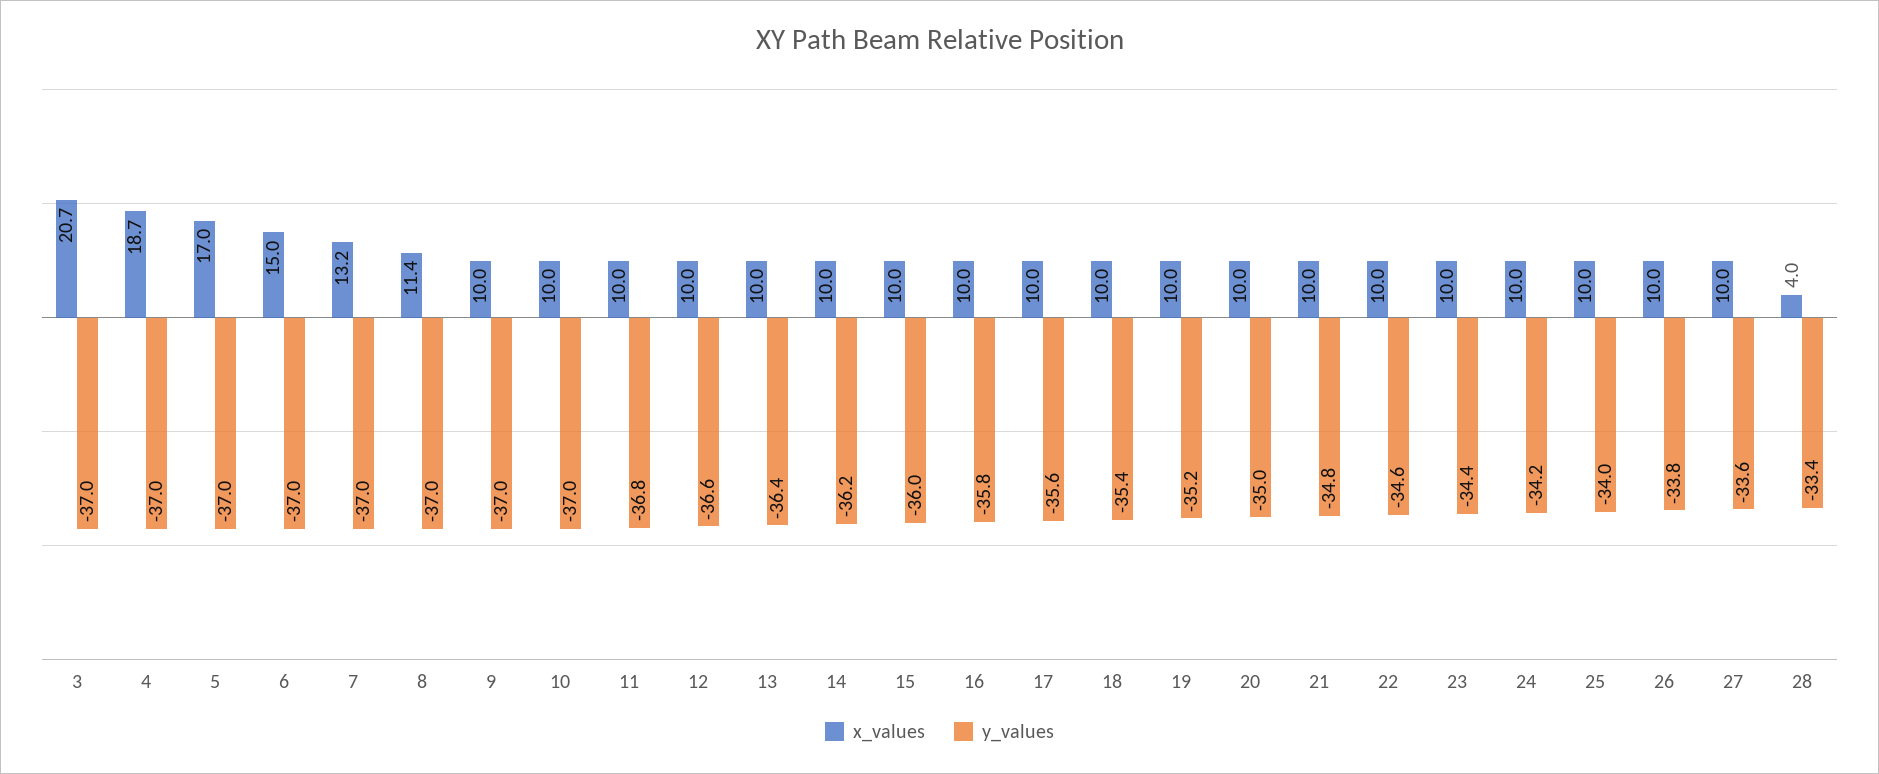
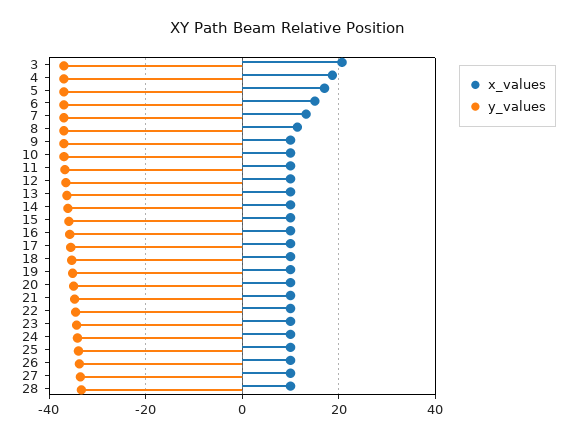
  {
    "x_values": {
      "3": 20.7,
      "4": 18.7,
      "5": 17,
      "6": 15,
      "7": 13.2,
      "8": 11.4,
      "9": 10,
      "10": 10,
      "11": 10,
      "12": 10,
      "13": 10,
      "14": 10,
      "15": 10,
      "16": 10,
      "17": 10,
      "18": 10,
      "19": 10,
      "20": 10,
      "21": 10,
      "22": 10,
      "23": 10,
      "24": 10,
      "25": 10,
      "26": 10,
      "27": 10,
-     "28": 4
+     "28": 10
    },
    "y_values": {
      "3": -37,
      "4": -37,
      "5": -37,
      "6": -37,
      "7": -37,
      "8": -37,
      "9": -37,
      "10": -37,
      "11": -36.8,
      "12": -36.6,
      "13": -36.4,
      "14": -36.2,
      "15": -36,
      "16": -35.8,
      "17": -35.6,
      "18": -35.4,
      "19": -35.2,
      "20": -35,
      "21": -34.8,
      "22": -34.6,
      "23": -34.4,
      "24": -34.2,
      "25": -34,
      "26": -33.8,
      "27": -33.6,
      "28": -33.4
    }
  }

